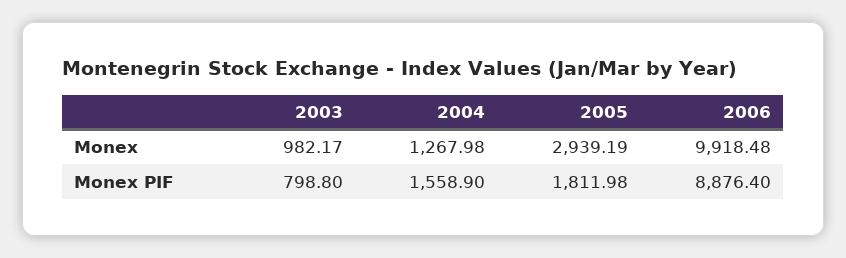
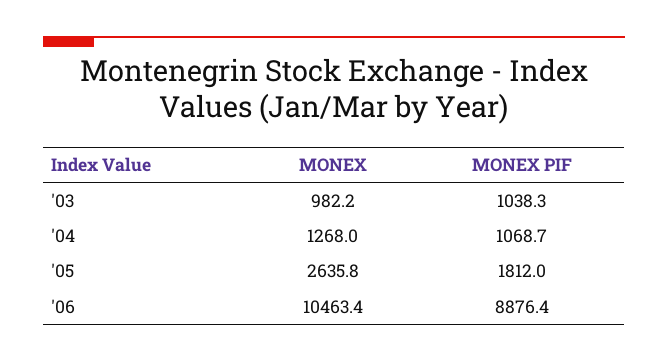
  {
    "2003": {
      "Monex": 982.17,
-     "Monex PIF": 798.8
+     "Monex PIF": 1038.3
    },
    "2004": {
      "Monex": 1267.98,
-     "Monex PIF": 1558.9
+     "Monex PIF": 1068.7
    },
    "2005": {
-     "Monex": 2939.19,
+     "Monex": 2635.8,
      "Monex PIF": 1811.98
    },
    "2006": {
-     "Monex": 9918.48,
+     "Monex": 10463.4,
      "Monex PIF": 8876.4
    }
  }

